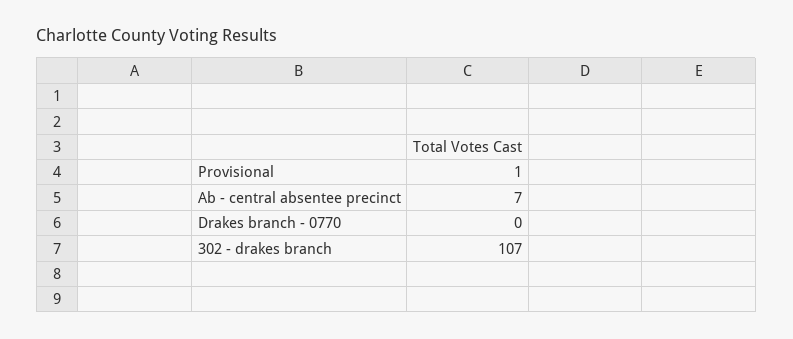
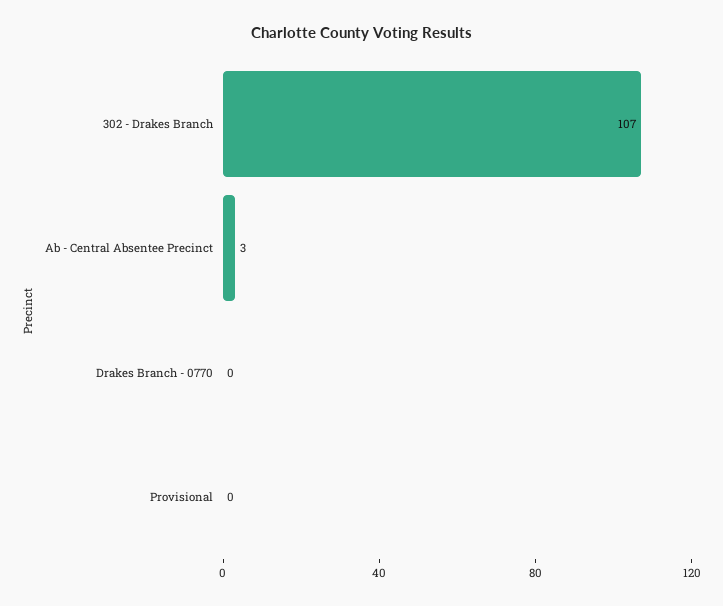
  {
-   "Provisional": 1,
+   "Provisional": 0,
-   "Ab - central absentee precinct": 7,
+   "Ab - central absentee precinct": 3,
    "Drakes branch - 0770": 0,
    "302 - drakes branch": 107
  }

